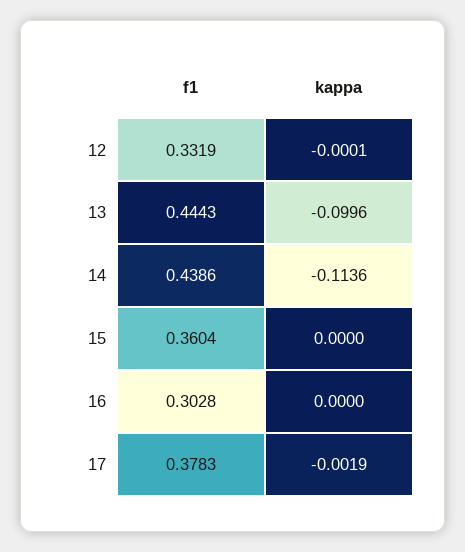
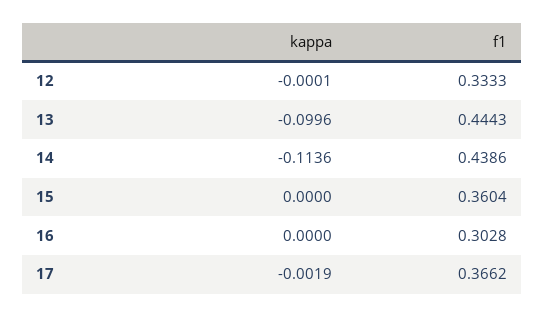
  {
    "f1": {
-     "12": 0.3319,
+     "12": 0.3333,
      "13": 0.4443,
      "14": 0.4386,
      "15": 0.3604,
      "16": 0.3028,
-     "17": 0.3783
+     "17": 0.3662
    },
    "kappa": {
      "12": -0.0001,
      "13": -0.0996,
      "14": -0.1136,
      "15": 0,
      "16": 0,
      "17": -0.0019
    }
  }

